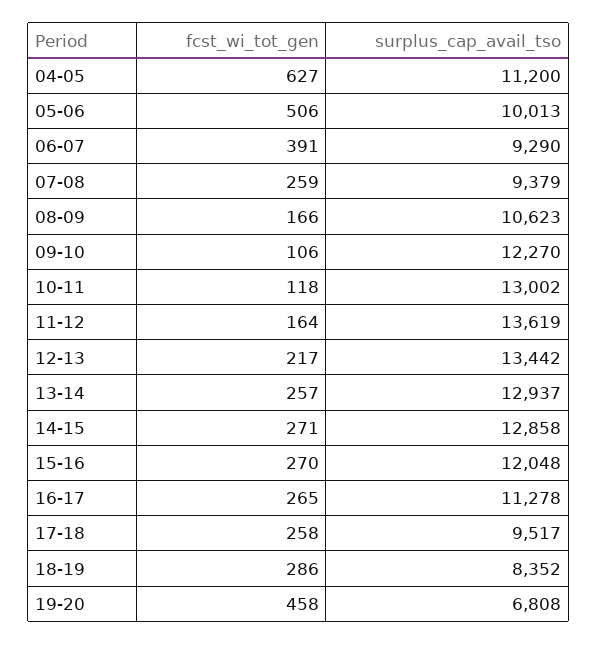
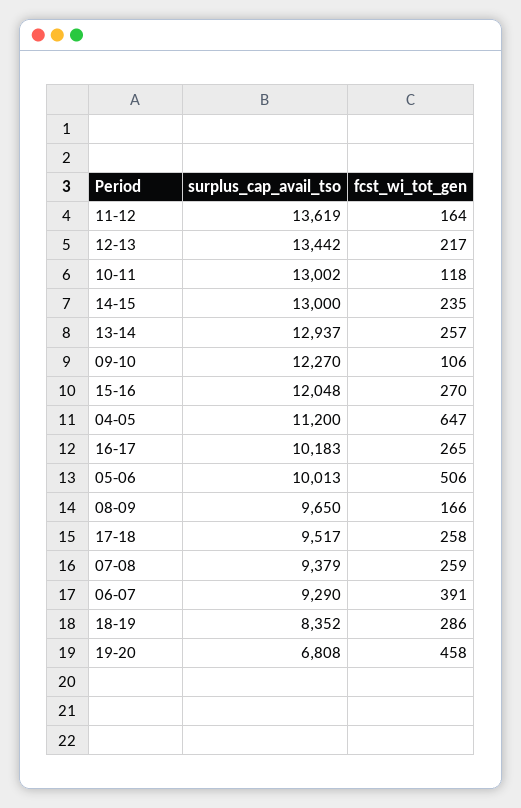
  {
    "fcst_wi_tot_gen": {
-     "04-05": 627,
+     "04-05": 647,
      "05-06": 506,
      "06-07": 391,
      "07-08": 259,
      "08-09": 166,
      "09-10": 106,
      "10-11": 118,
      "11-12": 164,
      "12-13": 217,
      "13-14": 257,
-     "14-15": 271,
+     "14-15": 235,
      "15-16": 270,
      "16-17": 265,
      "17-18": 258,
      "18-19": 286,
      "19-20": 458
    },
    "surplus_cap_avail_tso": {
      "04-05": 11200,
      "05-06": 10013,
      "06-07": 9290,
      "07-08": 9379,
-     "08-09": 10623,
+     "08-09": 9650,
      "09-10": 12270,
      "10-11": 13002,
      "11-12": 13619,
      "12-13": 13442,
      "13-14": 12937,
-     "14-15": 12858,
+     "14-15": 13000,
      "15-16": 12048,
-     "16-17": 11278,
+     "16-17": 10183,
      "17-18": 9517,
      "18-19": 8352,
      "19-20": 6808
    }
  }

